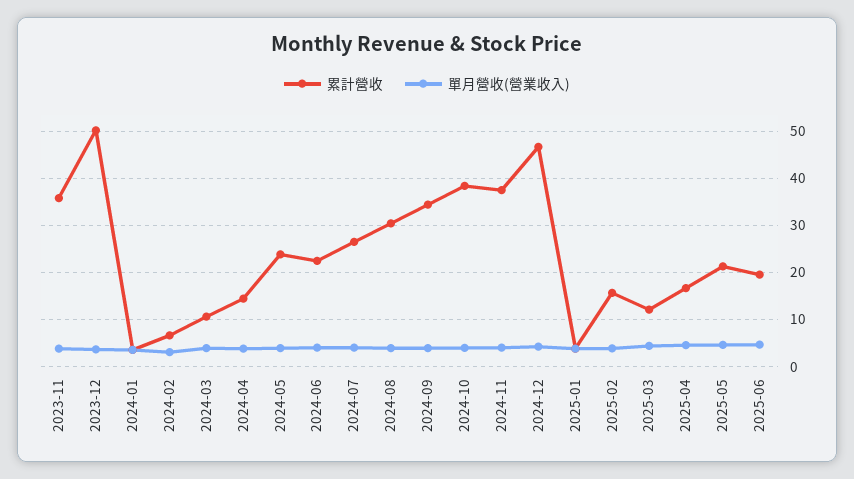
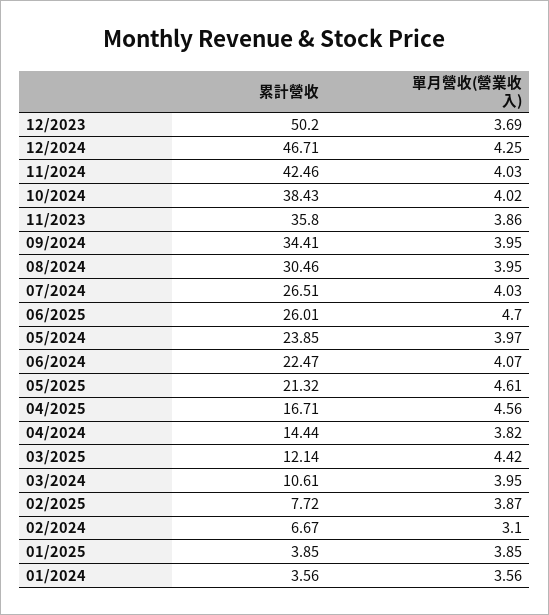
  {
    "累計營收": {
      "2023-11": 35.8,
      "2023-12": 50.2,
      "2024-01": 3.56,
      "2024-02": 6.67,
      "2024-03": 10.61,
      "2024-04": 14.44,
      "2024-05": 23.85,
      "2024-06": 22.47,
      "2024-07": 26.51,
      "2024-08": 30.46,
      "2024-09": 34.41,
      "2024-10": 38.43,
-     "2024-11": 38,
+     "2024-11": 42.46,
      "2024-12": 46.71,
      "2025-01": 3.85,
-     "2025-02": 16,
+     "2025-02": 7.72,
      "2025-03": 12.14,
      "2025-04": 16.71,
      "2025-05": 21.32,
-     "2025-06": 20
+     "2025-06": 26.01
    },
    "單月營收(營業收入)": {
      "2023-11": 3.86,
      "2023-12": 3.69,
      "2024-01": 3.56,
      "2024-02": 3.1,
      "2024-03": 3.95,
      "2024-04": 3.82,
      "2024-05": 3.97,
      "2024-06": 4.07,
      "2024-07": 4.03,
      "2024-08": 3.95,
      "2024-09": 3.95,
      "2024-10": 4.02,
      "2024-11": 4.03,
      "2024-12": 4.25,
      "2025-01": 3.85,
      "2025-02": 3.87,
      "2025-03": 4.42,
      "2025-04": 4.56,
      "2025-05": 4.61,
      "2025-06": 4.7
    }
  }

